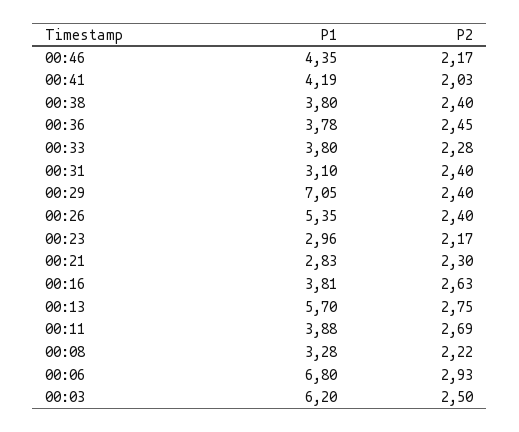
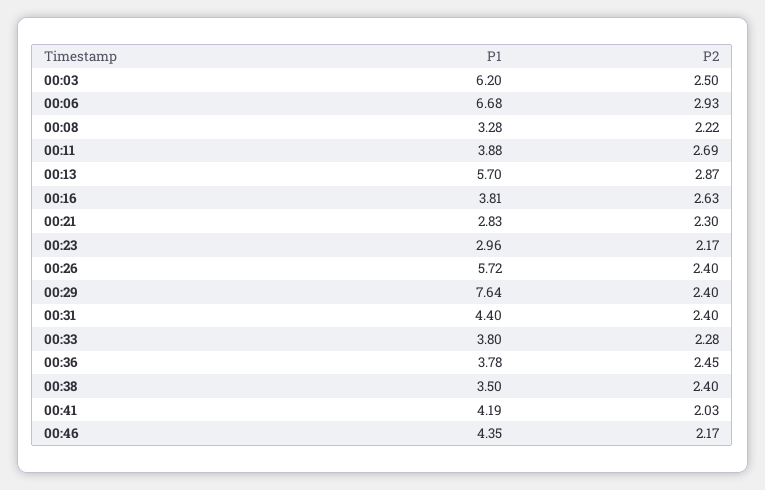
  {
    "P1": {
      "00:46": 4.35,
      "00:41": 4.19,
-     "00:38": 3.8,
+     "00:38": 3.5,
      "00:36": 3.78,
      "00:33": 3.8,
-     "00:31": 3.1,
+     "00:31": 4.4,
-     "00:29": 7.05,
+     "00:29": 7.64,
-     "00:26": 5.35,
+     "00:26": 5.72,
      "00:23": 2.96,
      "00:21": 2.83,
      "00:16": 3.81,
      "00:13": 5.7,
      "00:11": 3.88,
      "00:08": 3.28,
-     "00:06": 6.8,
+     "00:06": 6.68,
      "00:03": 6.2
    },
    "P2": {
      "00:46": 2.17,
      "00:41": 2.03,
      "00:38": 2.4,
      "00:36": 2.45,
      "00:33": 2.28,
      "00:31": 2.4,
      "00:29": 2.4,
      "00:26": 2.4,
      "00:23": 2.17,
      "00:21": 2.3,
      "00:16": 2.63,
-     "00:13": 2.75,
+     "00:13": 2.87,
      "00:11": 2.69,
      "00:08": 2.22,
      "00:06": 2.93,
      "00:03": 2.5
    }
  }

